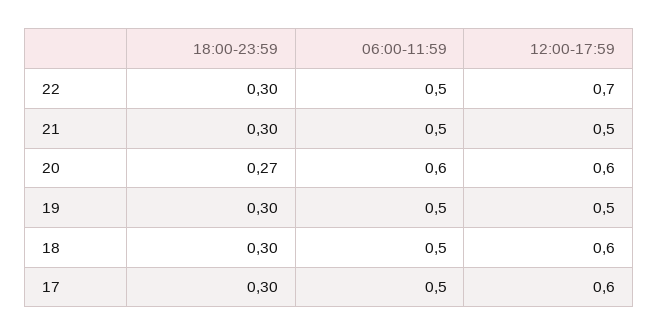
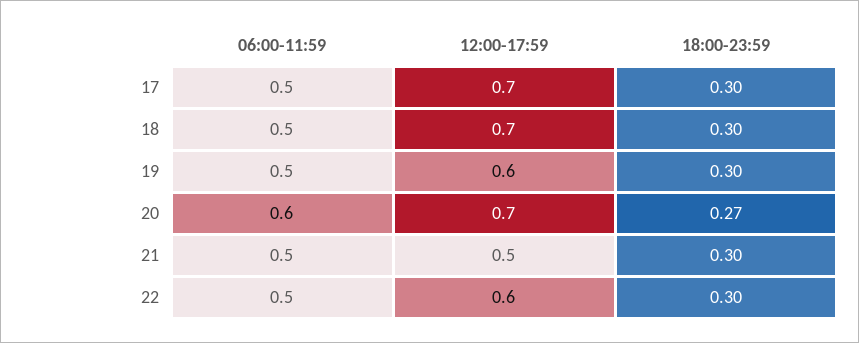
  {
    "18:00-23:59": {
      "22": 0.3,
      "21": 0.3,
      "20": 0.27,
      "19": 0.3,
      "18": 0.3,
      "17": 0.3
    },
    "06:00-11:59": {
      "22": 0.5,
      "21": 0.5,
      "20": 0.6,
      "19": 0.5,
      "18": 0.5,
      "17": 0.5
    },
    "12:00-17:59": {
-     "22": 0.7,
+     "22": 0.6,
      "21": 0.5,
-     "20": 0.6,
+     "20": 0.7,
-     "19": 0.5,
+     "19": 0.6,
-     "18": 0.6,
+     "18": 0.7,
-     "17": 0.6
+     "17": 0.7
    }
  }

